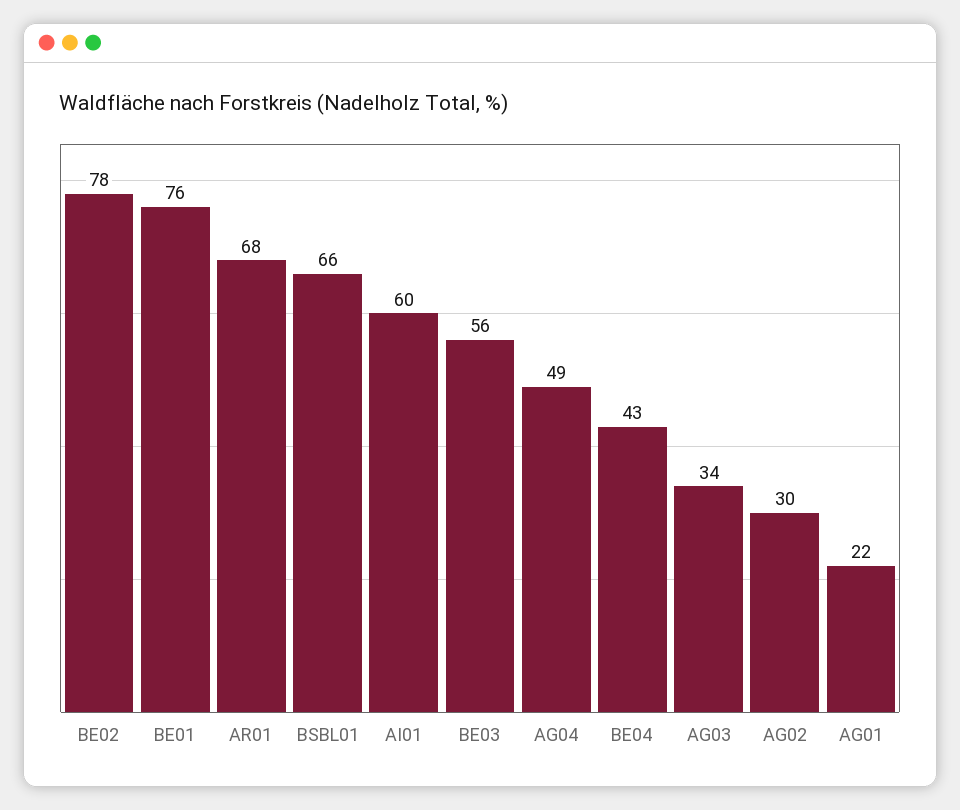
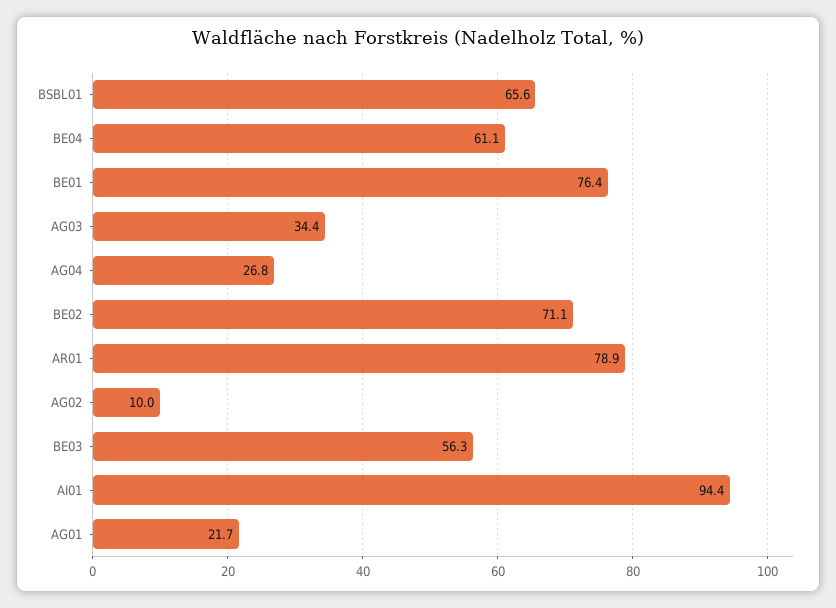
  {
-   "BE02": 78,
+   "BE02": 71.1,
    "BE01": 76.4,
-   "AR01": 68,
+   "AR01": 78.9,
    "BSBL01": 65.6,
-   "AI01": 60,
+   "AI01": 94.4,
    "BE03": 56.3,
-   "AG04": 49,
+   "AG04": 26.8,
-   "BE04": 43,
+   "BE04": 61.1,
    "AG03": 34.4,
-   "AG02": 30,
+   "AG02": 10,
    "AG01": 21.7
  }

